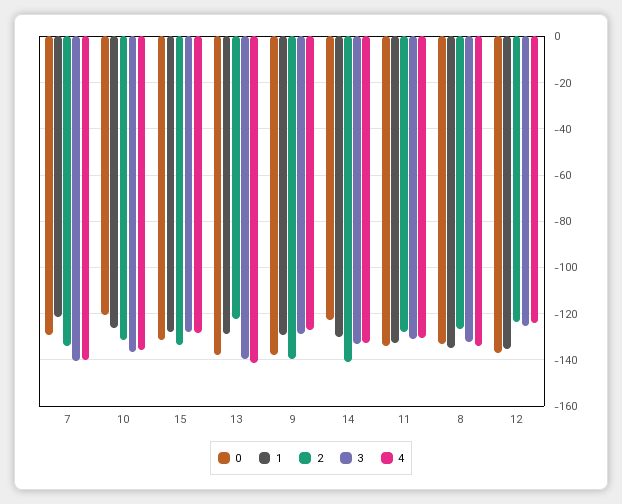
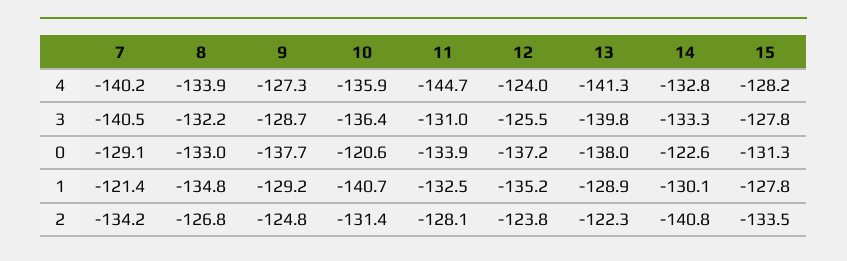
  {
    "0": {
      "7": -129.1,
      "10": -120.6,
      "15": -131.3,
      "13": -138,
      "9": -137.7,
      "14": -122.6,
      "11": -133.9,
      "8": -133,
      "12": -137.2
    },
    "1": {
      "7": -121.4,
-     "10": -125,
+     "10": -140.7,
      "15": -127.8,
      "13": -128.9,
      "9": -129.2,
      "14": -130.1,
      "11": -132.5,
      "8": -134.8,
      "12": -135.2
    },
    "2": {
      "7": -134.2,
      "10": -131.4,
      "15": -133.5,
      "13": -122.3,
-     "9": -140,
+     "9": -124.8,
      "14": -140.8,
      "11": -128.1,
      "8": -126.8,
      "12": -123.8
    },
    "3": {
      "7": -140.5,
      "10": -136.4,
      "15": -127.8,
      "13": -139.8,
      "9": -128.7,
      "14": -133.3,
      "11": -131,
      "8": -132.2,
      "12": -125.5
    },
    "4": {
      "7": -140.2,
      "10": -135.9,
      "15": -128.2,
      "13": -141.3,
      "9": -127.3,
      "14": -132.8,
-     "11": -130,
+     "11": -144.7,
      "8": -133.9,
      "12": -124
    }
  }

